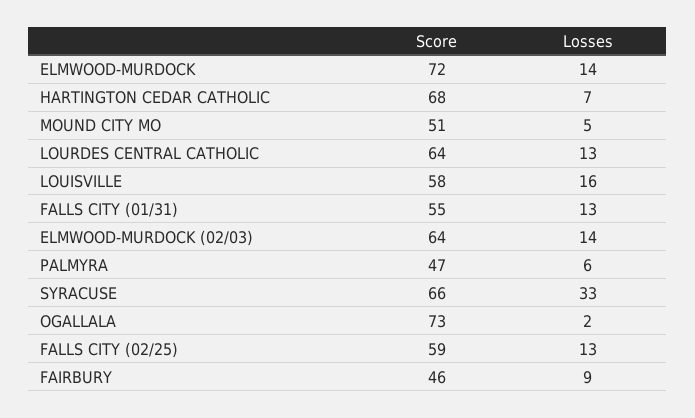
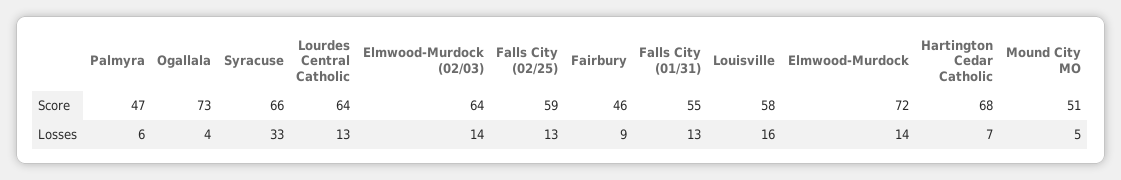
  {
    "Score": {
      "ELMWOOD-MURDOCK": 72,
      "HARTINGTON CEDAR CATHOLIC": 68,
      "MOUND CITY MO": 51,
      "LOURDES CENTRAL CATHOLIC": 64,
      "LOUISVILLE": 58,
      "FALLS CITY (01/31)": 55,
      "ELMWOOD-MURDOCK (02/03)": 64,
      "PALMYRA": 47,
      "SYRACUSE": 66,
      "OGALLALA": 73,
      "FALLS CITY (02/25)": 59,
      "FAIRBURY": 46
    },
    "Losses": {
      "ELMWOOD-MURDOCK": 14,
      "HARTINGTON CEDAR CATHOLIC": 7,
      "MOUND CITY MO": 5,
      "LOURDES CENTRAL CATHOLIC": 13,
      "LOUISVILLE": 16,
      "FALLS CITY (01/31)": 13,
      "ELMWOOD-MURDOCK (02/03)": 14,
      "PALMYRA": 6,
      "SYRACUSE": 33,
-     "OGALLALA": 2,
+     "OGALLALA": 4,
      "FALLS CITY (02/25)": 13,
      "FAIRBURY": 9
    }
  }

